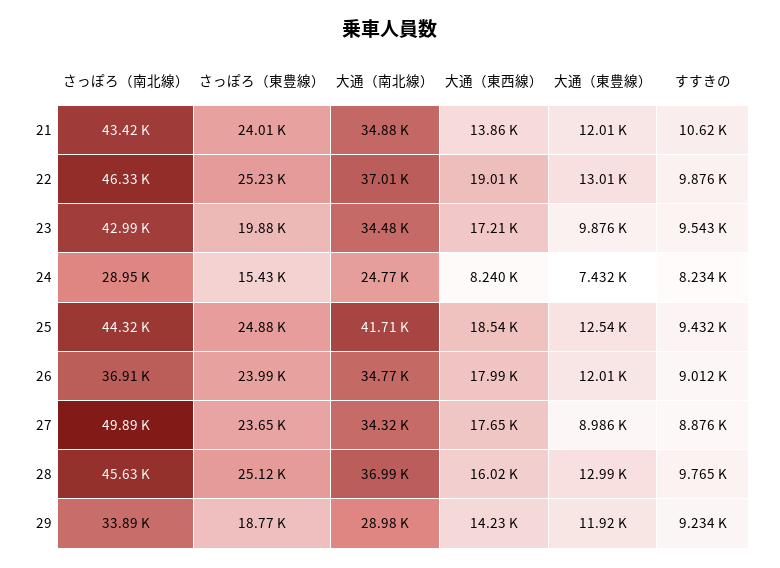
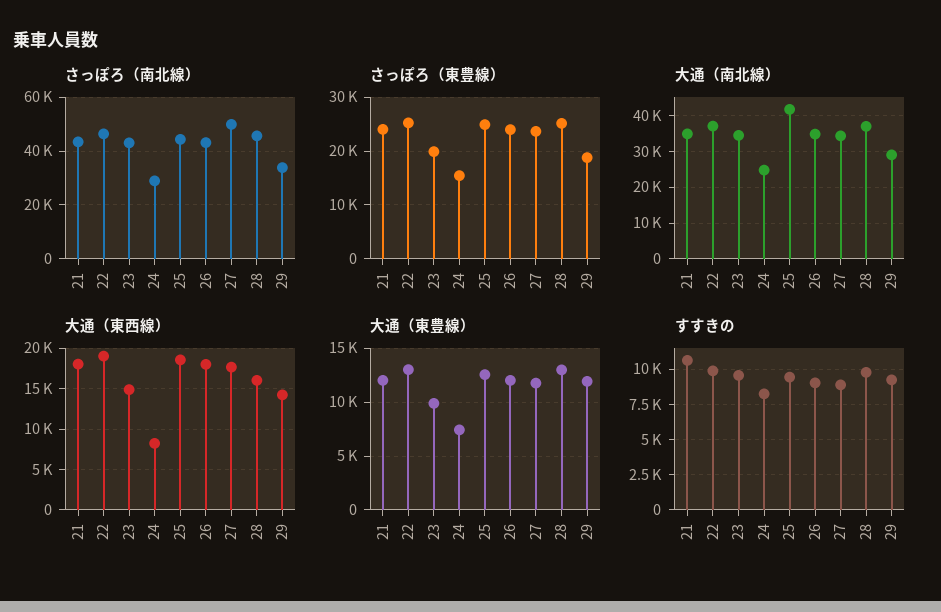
  {
    "さっぽろ（南北線）": {
      "21": 43420,
      "22": 46330,
      "23": 42990,
      "24": 28950,
      "25": 44320,
-     "26": 36910,
+     "26": 42500,
      "27": 49890,
      "28": 45630,
      "29": 33890
    },
    "さっぽろ（東豊線）": {
      "21": 24010,
      "22": 25230,
      "23": 19880,
      "24": 15430,
      "25": 24880,
      "26": 23990,
      "27": 23650,
      "28": 25120,
      "29": 18770
    },
    "大通（南北線）": {
      "21": 34880,
      "22": 37010,
      "23": 34480,
      "24": 24770,
      "25": 41710,
      "26": 34770,
      "27": 34320,
      "28": 36990,
      "29": 28980
    },
    "大通（東西線）": {
-     "21": 13860,
+     "21": 18000,
      "22": 19010,
-     "23": 17210,
+     "23": 15000,
      "24": 8240,
      "25": 18540,
      "26": 17990,
      "27": 17650,
      "28": 16020,
      "29": 14230
    },
    "大通（東豊線）": {
      "21": 12010,
      "22": 13010,
      "23": 9876,
      "24": 7432,
      "25": 12540,
      "26": 12010,
-     "27": 8986,
+     "27": 12000,
      "28": 12990,
      "29": 11920
    },
    "すすきの": {
      "21": 10620,
      "22": 9876,
      "23": 9543,
      "24": 8234,
      "25": 9432,
      "26": 9012,
      "27": 8876,
      "28": 9765,
      "29": 9234
    }
  }

